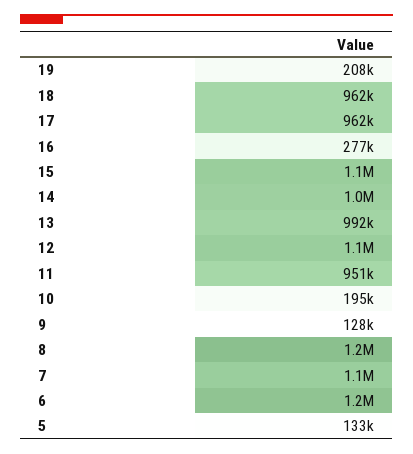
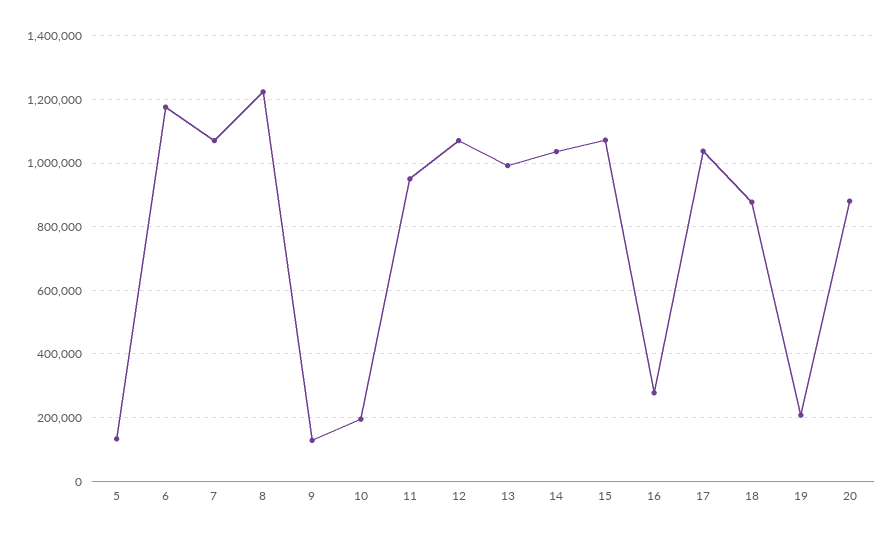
  {
    "19": 208000,
-   "18": 962000,
+   "18": 880000,
-   "17": 962000,
+   "17": 1040000,
    "16": 277000,
    "15": 1100000,
    "14": 1000000,
    "13": 992000,
    "12": 1100000,
    "11": 951000,
    "10": 195000,
    "9": 128000,
    "8": 1200000,
    "7": 1100000,
    "6": 1200000,
-   "5": 133000
+   "5": 133000,
+   "20": 880000
  }

